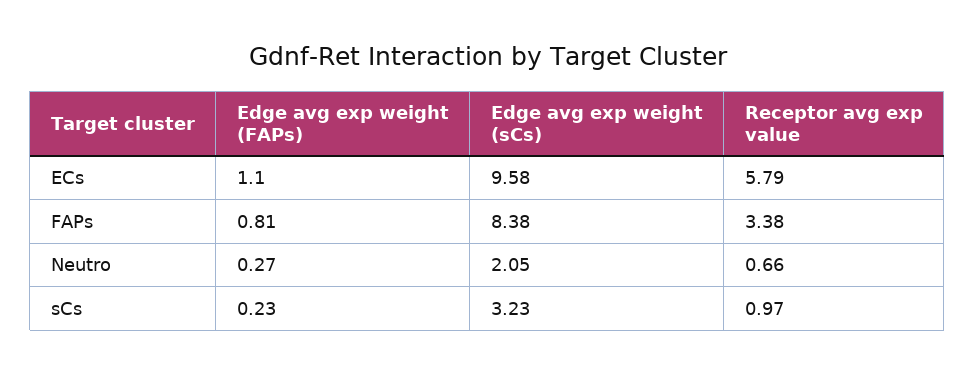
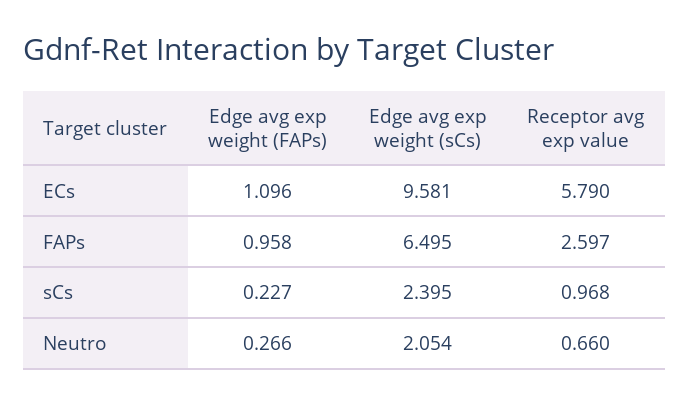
  {
    "Edge avg exp weight (FAPs)": {
      "ECs": 1.096,
-     "FAPs": 0.81,
+     "FAPs": 0.958,
      "Neutro": 0.266,
      "sCs": 0.227
    },
    "Edge avg exp weight (sCs)": {
      "ECs": 9.581,
-     "FAPs": 8.38,
+     "FAPs": 6.495,
      "Neutro": 2.054,
-     "sCs": 3.23
+     "sCs": 2.395
    },
    "Receptor avg exp value": {
      "ECs": 5.79,
-     "FAPs": 3.38,
+     "FAPs": 2.597,
      "Neutro": 0.66,
      "sCs": 0.968
    }
  }

